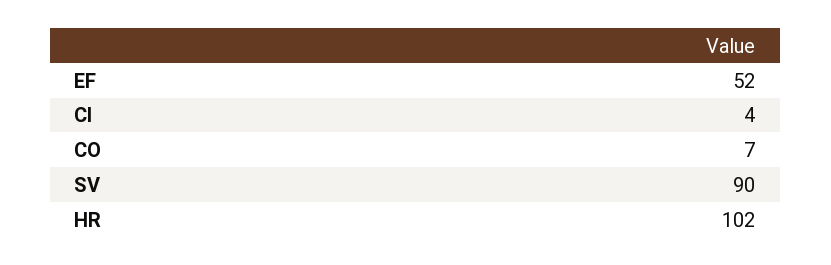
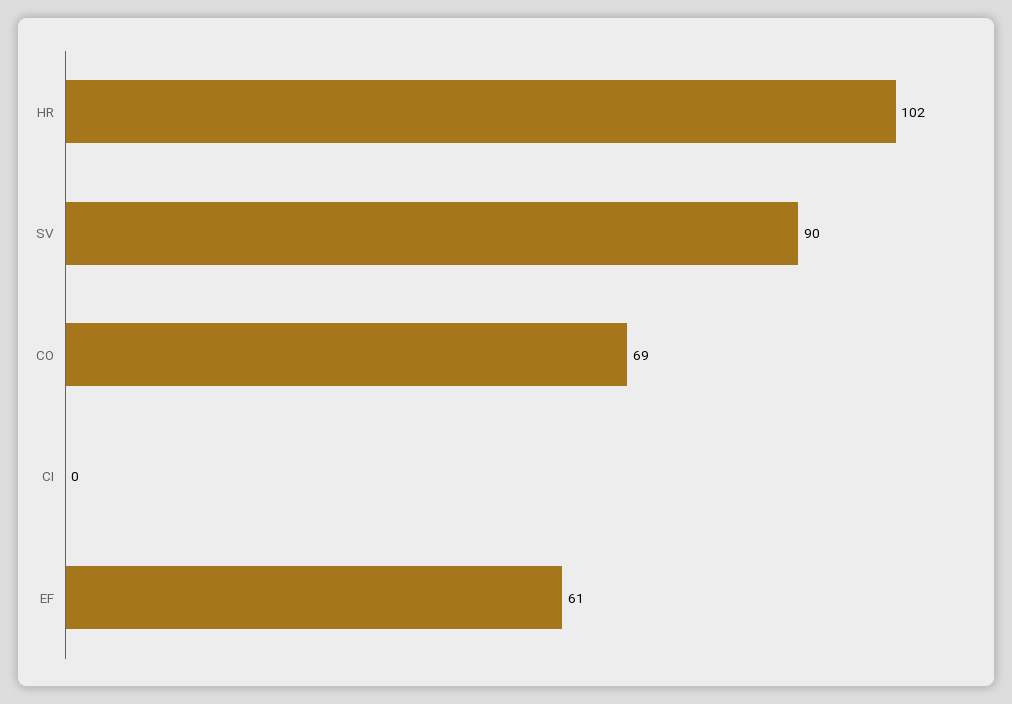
  {
-   "EF": 52,
+   "EF": 61,
-   "CI": 4,
+   "CI": 0,
-   "CO": 7,
+   "CO": 69,
    "SV": 90,
    "HR": 102
  }

